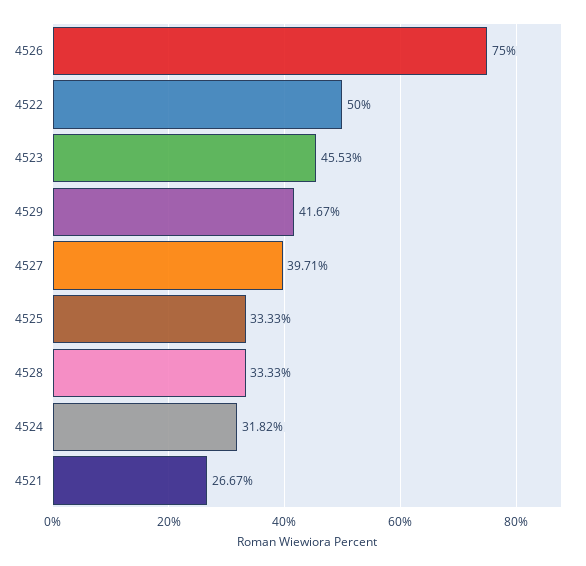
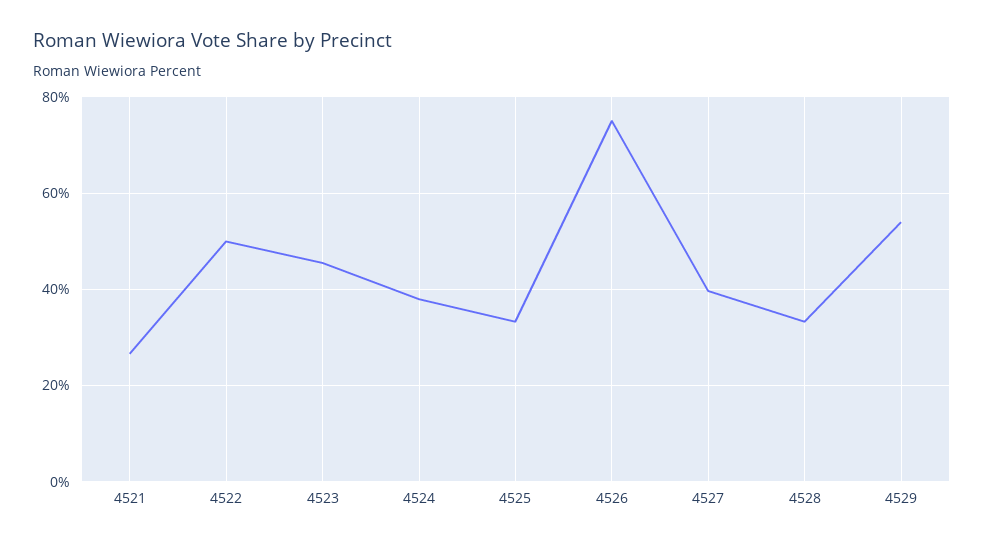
  {
    "4526": 75,
    "4522": 50,
    "4523": 45.53,
-   "4529": 41.67,
+   "4529": 54,
    "4527": 39.71,
    "4525": 33.33,
    "4528": 33.33,
-   "4524": 31.82,
+   "4524": 38,
    "4521": 26.67
  }

